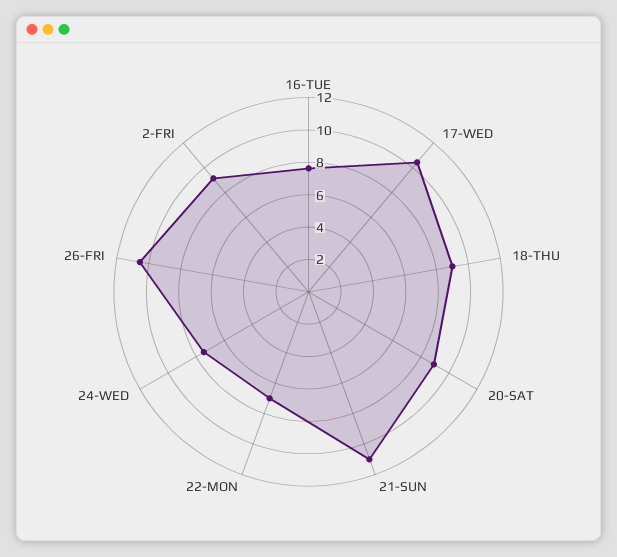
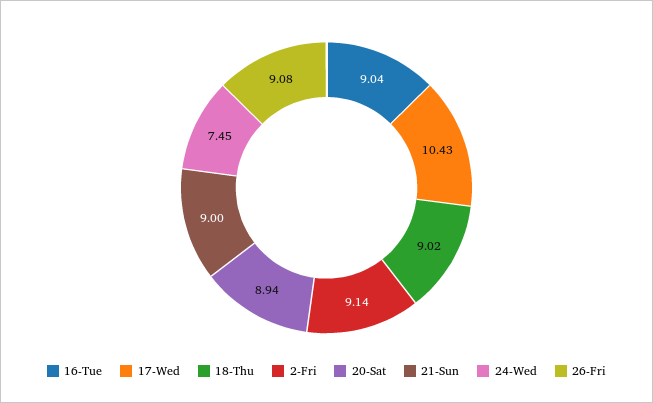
  {
-   "16-TUE": 7.5,
+   "16-TUE": 9.04,
    "17-WED": 10.43,
    "18-THU": 9.02,
    "20-SAT": 8.94,
-   "21-SUN": 11,
+   "21-SUN": 9,
-   "22-MON": 7,
    "24-WED": 7.45,
-   "26-FRI": 10.5,
+   "26-FRI": 9.08,
    "2-FRI": 9.14
  }

